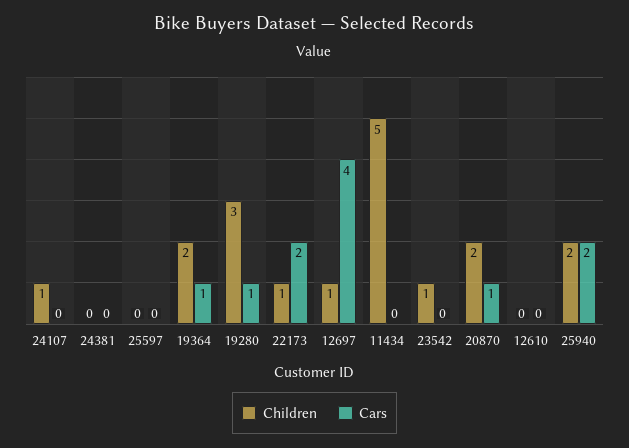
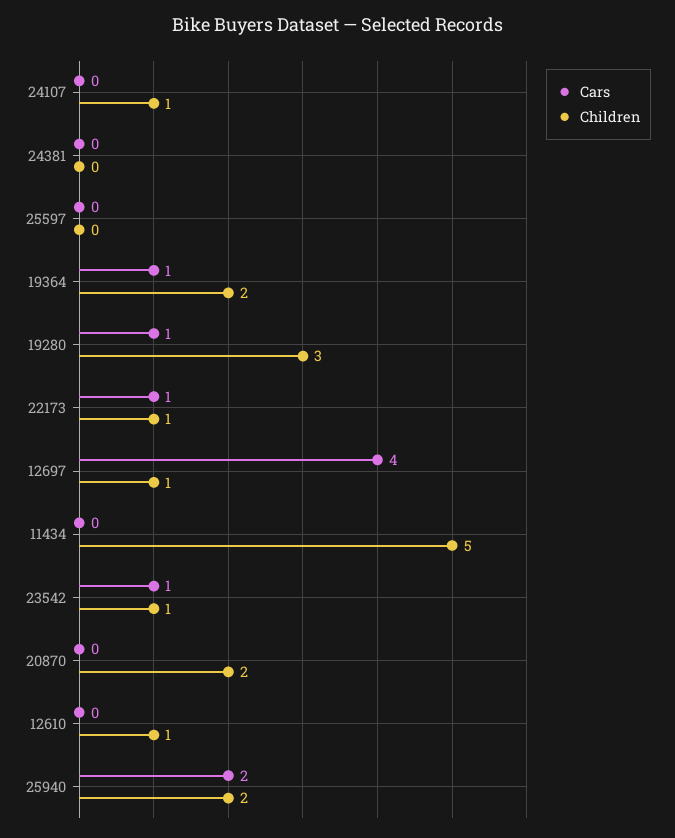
  {
    "Children": {
      "24107": 1,
      "24381": 0,
      "25597": 0,
      "19364": 2,
      "19280": 3,
      "22173": 1,
      "12697": 1,
      "11434": 5,
      "23542": 1,
      "20870": 2,
-     "12610": 0,
+     "12610": 1,
      "25940": 2
    },
    "Cars": {
      "24107": 0,
      "24381": 0,
      "25597": 0,
      "19364": 1,
      "19280": 1,
-     "22173": 2,
+     "22173": 1,
      "12697": 4,
      "11434": 0,
-     "23542": 0,
+     "23542": 1,
-     "20870": 1,
+     "20870": 0,
      "12610": 0,
      "25940": 2
    }
  }

